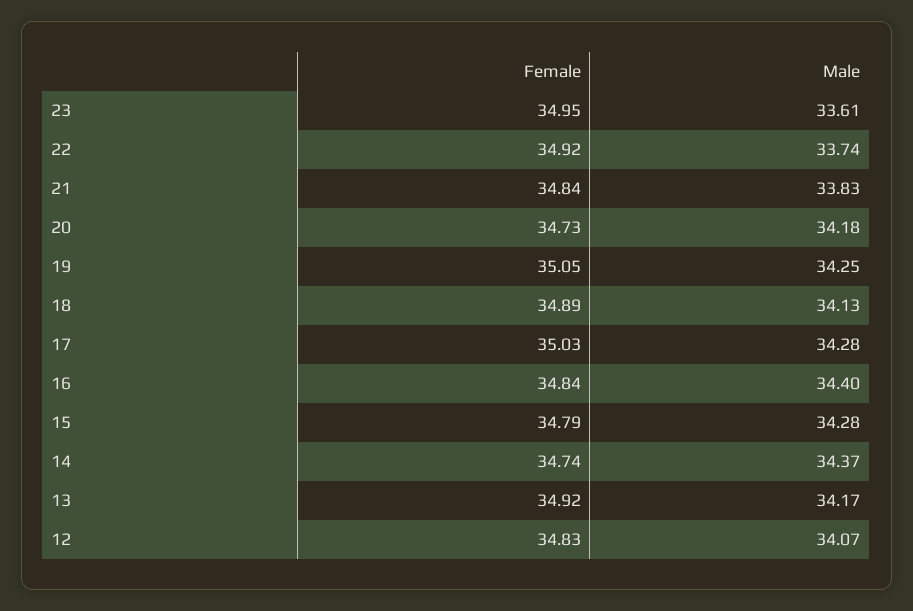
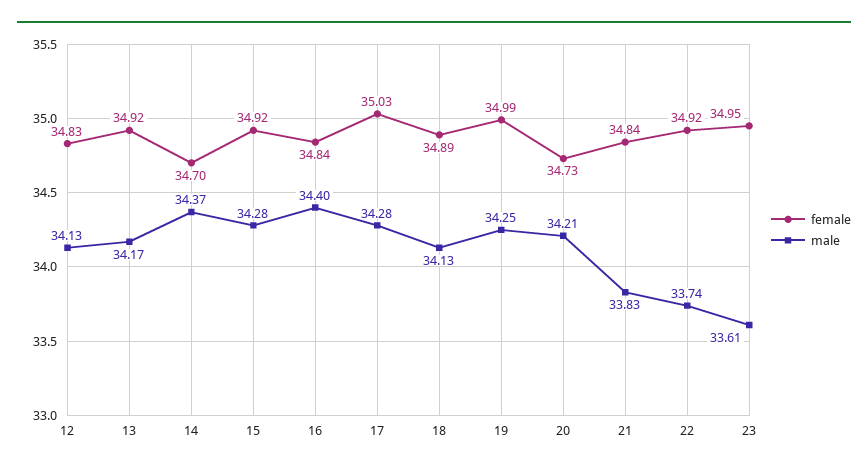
  {
    "Female": {
      "23": 34.95,
      "22": 34.92,
      "21": 34.84,
      "20": 34.73,
-     "19": 35.05,
+     "19": 34.99,
      "18": 34.89,
      "17": 35.03,
      "16": 34.84,
-     "15": 34.79,
+     "15": 34.92,
-     "14": 34.74,
+     "14": 34.7,
      "13": 34.92,
      "12": 34.83
    },
    "Male": {
      "23": 33.61,
      "22": 33.74,
      "21": 33.83,
-     "20": 34.18,
+     "20": 34.21,
      "19": 34.25,
      "18": 34.13,
      "17": 34.28,
      "16": 34.4,
      "15": 34.28,
      "14": 34.37,
      "13": 34.17,
-     "12": 34.07
+     "12": 34.13
    }
  }

